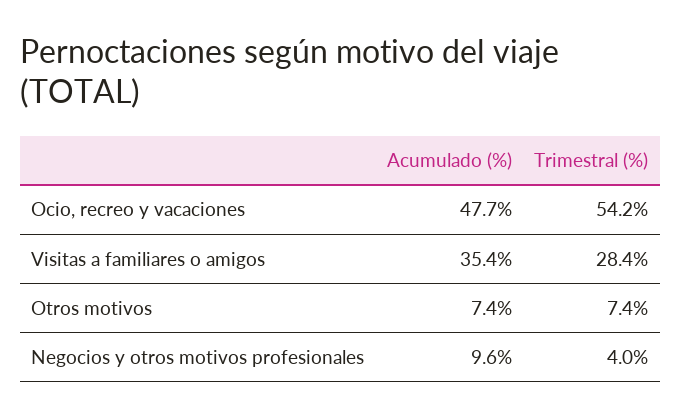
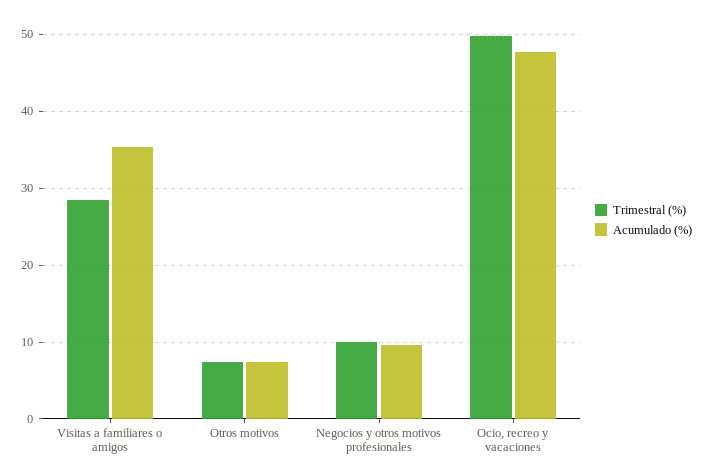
  {
    "Acumulado (%)": {
      "Ocio, recreo y vacaciones": 47.7,
      "Visitas a familiares o amigos": 35.4,
      "Otros motivos": 7.4,
      "Negocios y otros motivos profesionales": 9.6
    },
    "Trimestral (%)": {
-     "Ocio, recreo y vacaciones": 54.2,
+     "Ocio, recreo y vacaciones": 50,
      "Visitas a familiares o amigos": 28.4,
      "Otros motivos": 7.4,
-     "Negocios y otros motivos profesionales": 4
+     "Negocios y otros motivos profesionales": 10
    }
  }

